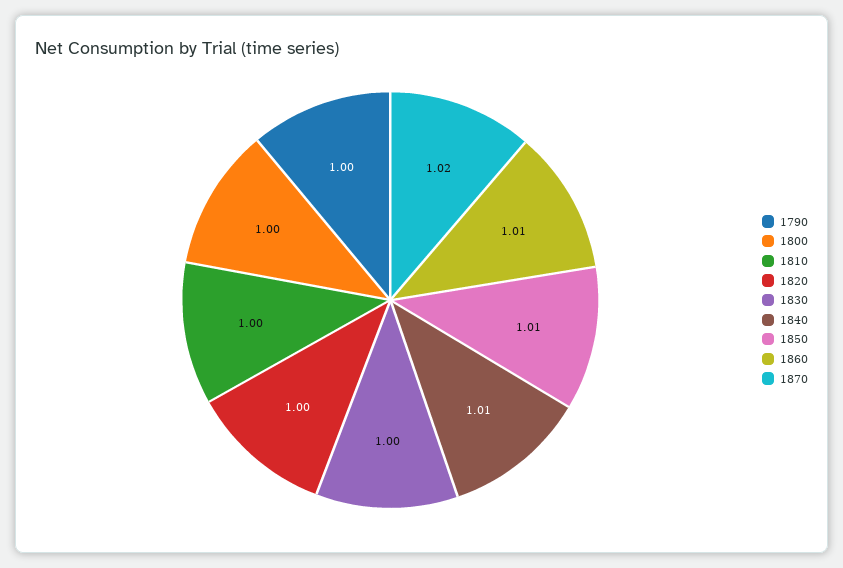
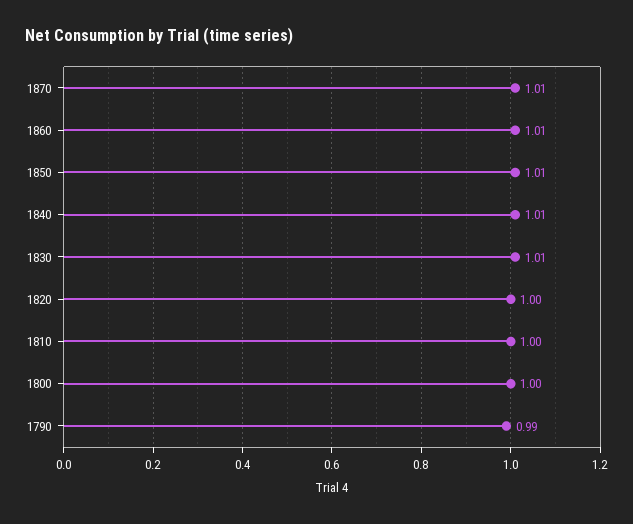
  {
-   "1790": 1,
+   "1790": 0.99,
    "1800": 1,
    "1810": 1,
    "1820": 1,
-   "1830": 1,
+   "1830": 1.01,
    "1840": 1.01,
    "1850": 1.01,
    "1860": 1.01,
-   "1870": 1.02
+   "1870": 1.01
  }

